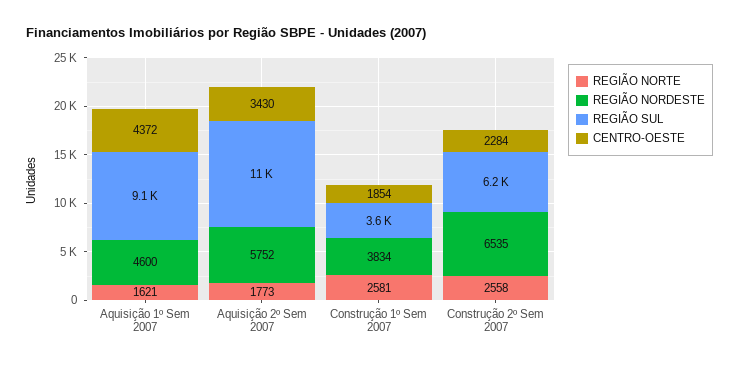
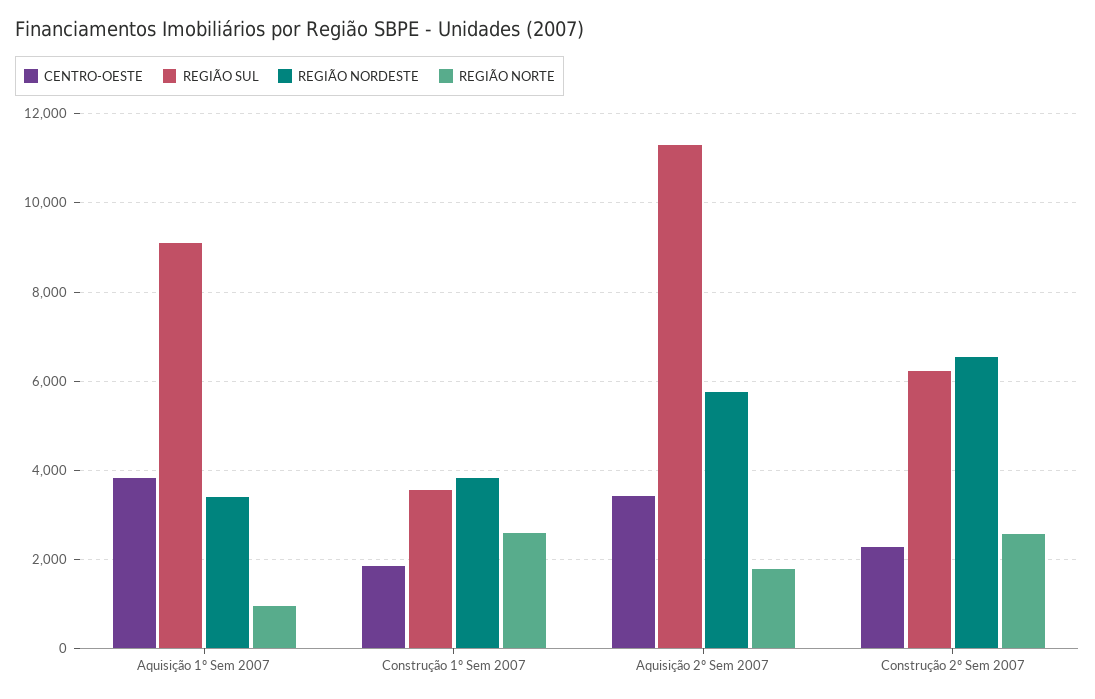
  {
    "REGIÃO NORTE": {
-     "Aquisição 1º Sem 2007": 1621,
+     "Aquisição 1º Sem 2007": 1000,
      "Aquisição 2º Sem 2007": 1773,
      "Construção 1º Sem 2007": 2581,
      "Construção 2º Sem 2007": 2558
    },
    "REGIÃO NORDESTE": {
-     "Aquisição 1º Sem 2007": 4600,
+     "Aquisição 1º Sem 2007": 3400,
      "Aquisição 2º Sem 2007": 5752,
      "Construção 1º Sem 2007": 3834,
      "Construção 2º Sem 2007": 6535
    },
    "REGIÃO SUL": {
      "Aquisição 1º Sem 2007": 9100,
      "Aquisição 2º Sem 2007": 11000,
      "Construção 1º Sem 2007": 3600,
      "Construção 2º Sem 2007": 6200
    },
    "CENTRO-OESTE": {
-     "Aquisição 1º Sem 2007": 4372,
+     "Aquisição 1º Sem 2007": 3800,
      "Aquisição 2º Sem 2007": 3430,
      "Construção 1º Sem 2007": 1854,
      "Construção 2º Sem 2007": 2284
    }
  }

